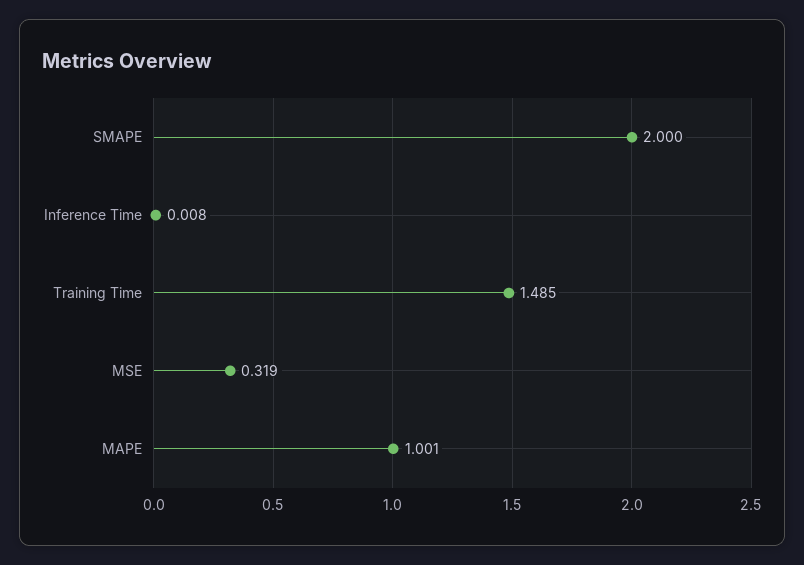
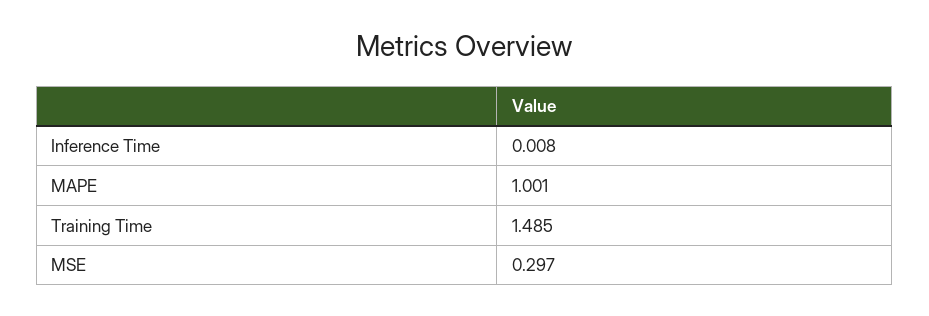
  {
-   "SMAPE": 2,
    "Inference Time": 0.008,
    "Training Time": 1.485,
-   "MSE": 0.319,
+   "MSE": 0.297,
    "MAPE": 1.001
  }

